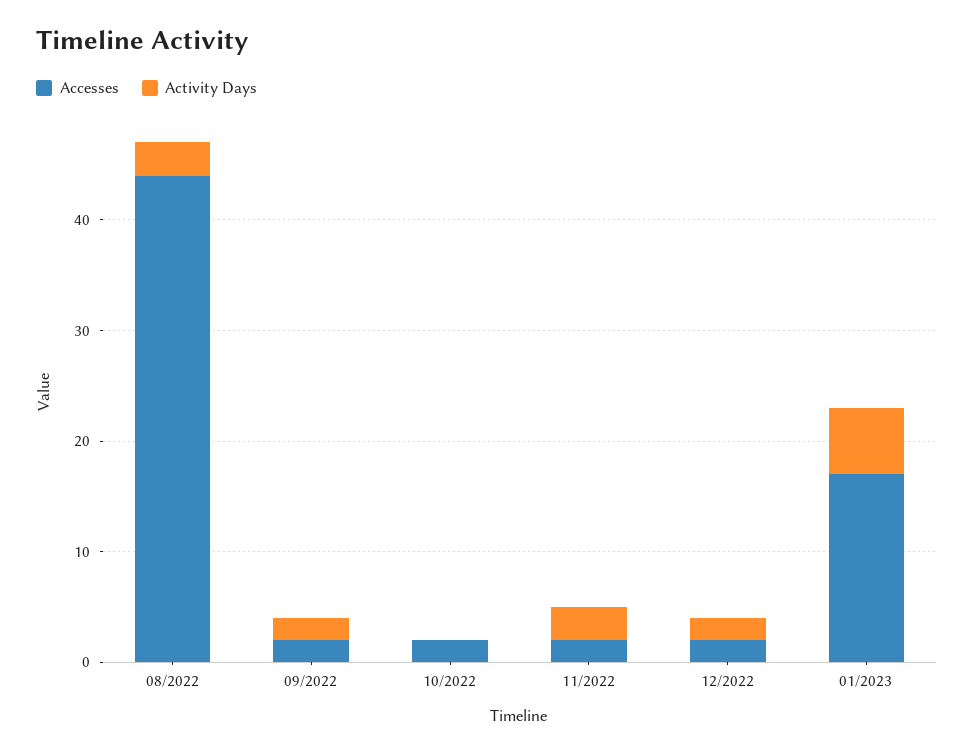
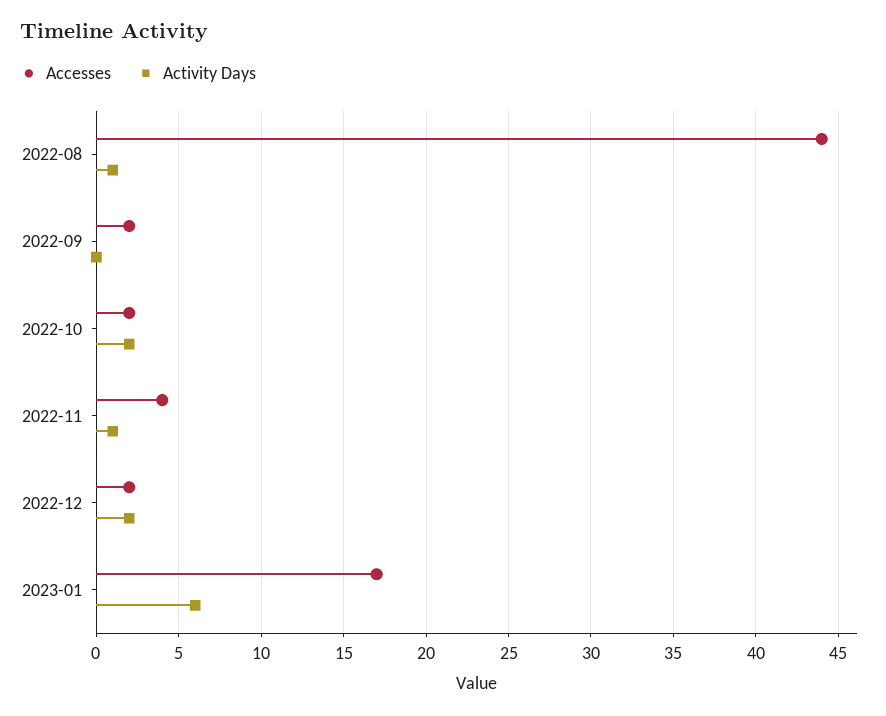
  {
    "Accesses": {
      "08/2022": 44,
      "09/2022": 2,
      "10/2022": 2,
-     "11/2022": 2,
+     "11/2022": 4,
      "12/2022": 2,
      "01/2023": 17
    },
    "Activity Days": {
-     "08/2022": 3,
+     "08/2022": 1,
-     "09/2022": 2,
+     "09/2022": 0,
-     "10/2022": 0,
+     "10/2022": 2,
-     "11/2022": 3,
+     "11/2022": 1,
      "12/2022": 2,
      "01/2023": 6
    }
  }

